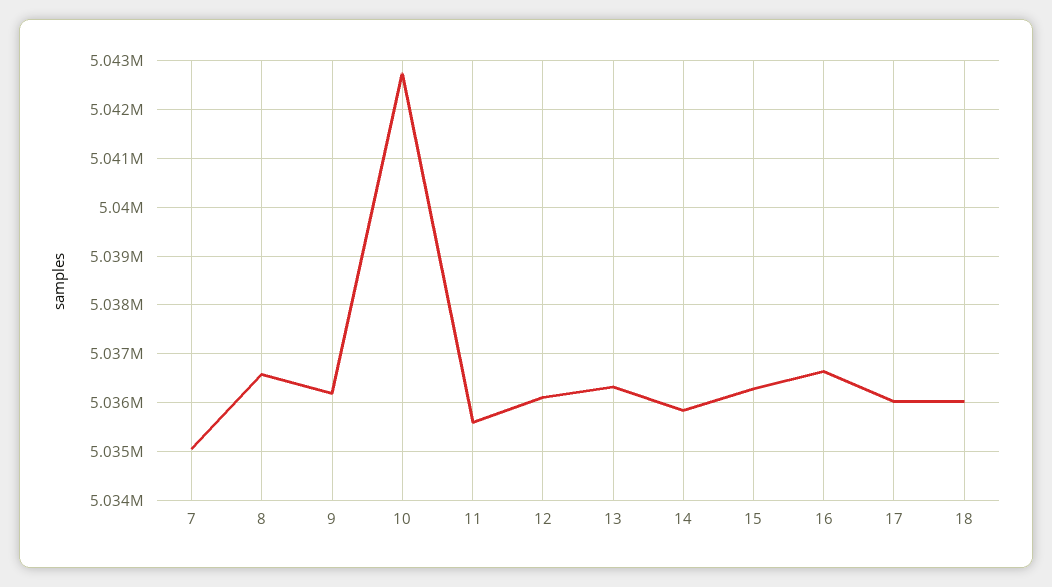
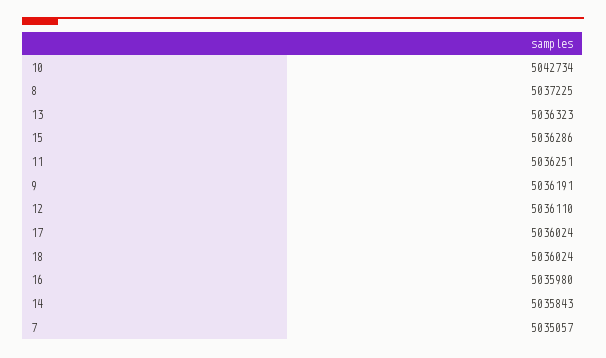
  {
    "7": 5035057,
-   "8": 5036600,
+   "8": 5037225,
    "9": 5036191,
    "10": 5042734,
-   "11": 5035600,
+   "11": 5036251,
    "12": 5036110,
    "13": 5036323,
    "14": 5035843,
    "15": 5036286,
-   "16": 5036600,
+   "16": 5035980,
    "17": 5036024,
    "18": 5036024
  }

